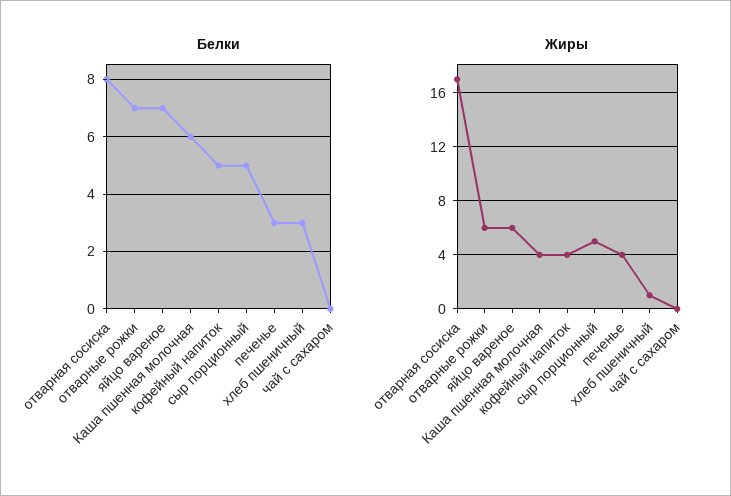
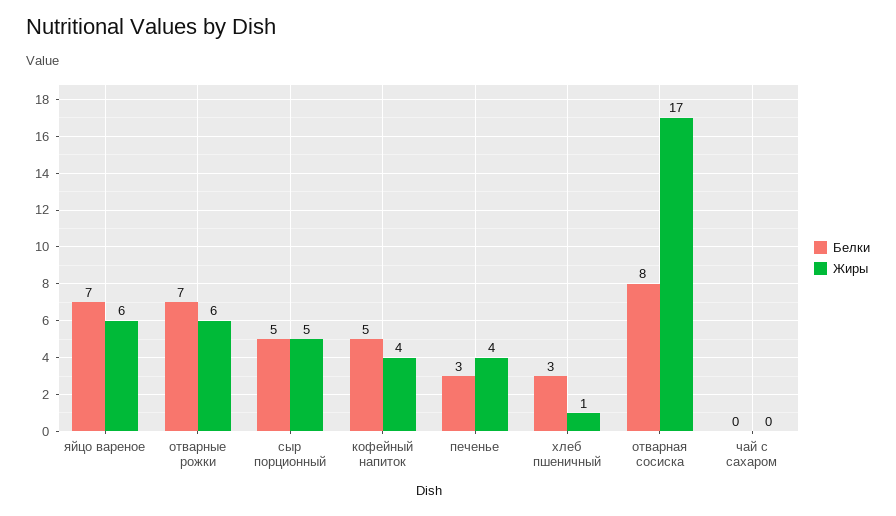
  {
    "Белки": {
      "отварная сосиска": 8,
      "отварные рожки": 7,
      "яйцо вареное": 7,
-     "Каша пшенная молочная": 6,
      "кофейный напиток": 5,
      "сыр порционный": 5,
      "печенье": 3,
      "хлеб пшеничный": 3,
      "чай с сахаром": 0
    },
    "Жиры": {
      "отварная сосиска": 17,
      "отварные рожки": 6,
      "яйцо вареное": 6,
-     "Каша пшенная молочная": 4,
      "кофейный напиток": 4,
      "сыр порционный": 5,
      "печенье": 4,
      "хлеб пшеничный": 1,
      "чай с сахаром": 0
    }
  }

